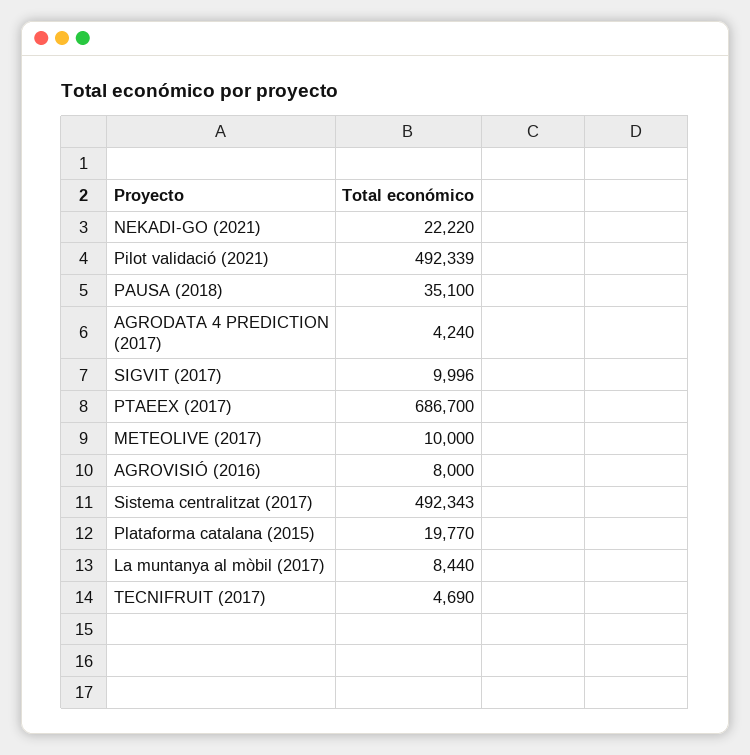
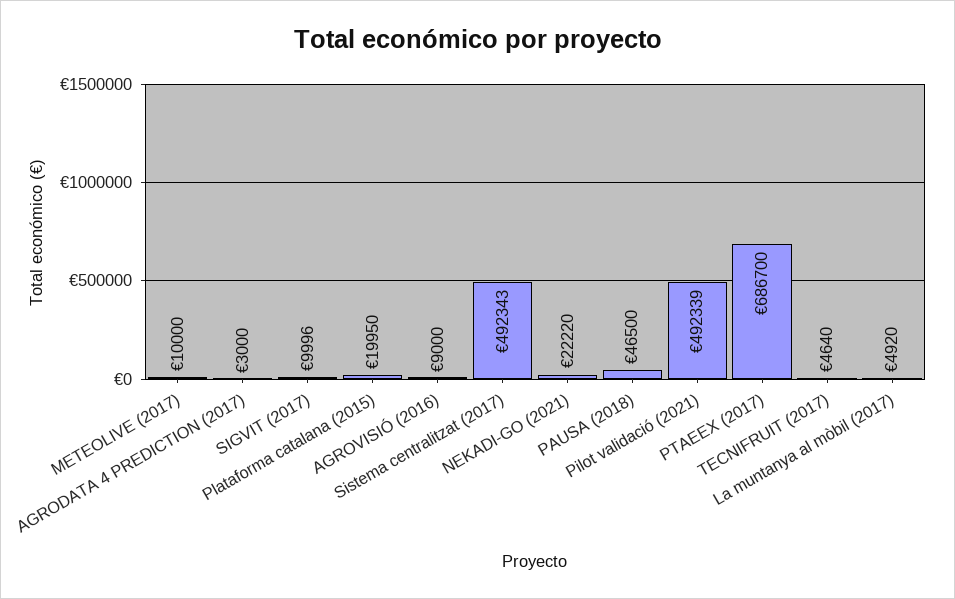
  {
    "NEKADI-GO (2021)": 22220,
    "Pilot validació (2021)": 492339,
-   "PAUSA (2018)": 35100,
+   "PAUSA (2018)": 46500,
-   "AGRODATA 4 PREDICTION (2017)": 4240,
+   "AGRODATA 4 PREDICTION (2017)": 3000,
    "SIGVIT (2017)": 9996,
    "PTAEEX (2017)": 686700,
    "METEOLIVE (2017)": 10000,
-   "AGROVISIÓ (2016)": 8000,
+   "AGROVISIÓ (2016)": 9000,
    "Sistema centralitzat (2017)": 492343,
-   "Plataforma catalana (2015)": 19770,
+   "Plataforma catalana (2015)": 19950,
-   "La muntanya al mòbil (2017)": 8440,
+   "La muntanya al mòbil (2017)": 4920,
-   "TECNIFRUIT (2017)": 4690
+   "TECNIFRUIT (2017)": 4640
  }

